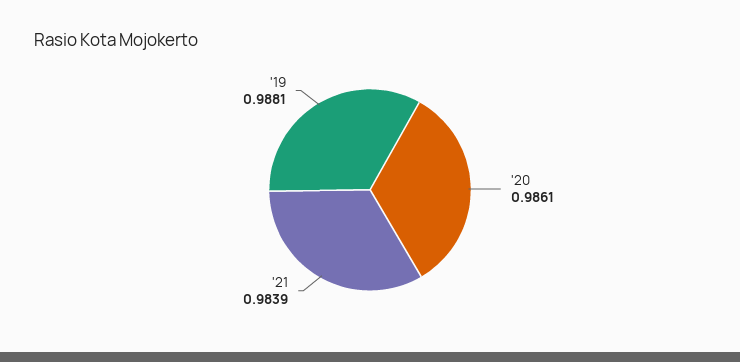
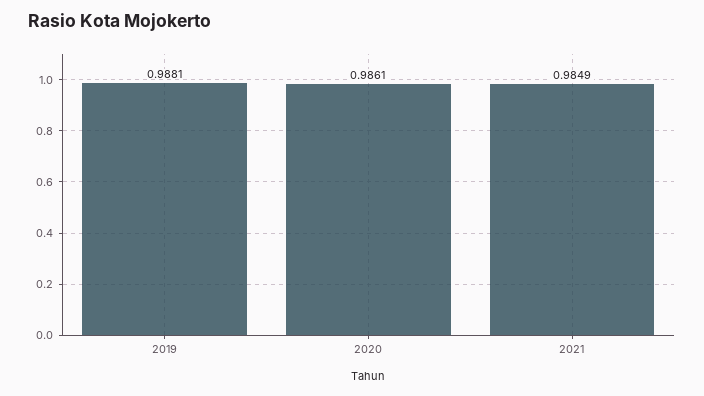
  {
    "'20": 0.9861,
-   "'21": 0.9839,
+   "'21": 0.9849,
    "'19": 0.9881
  }

